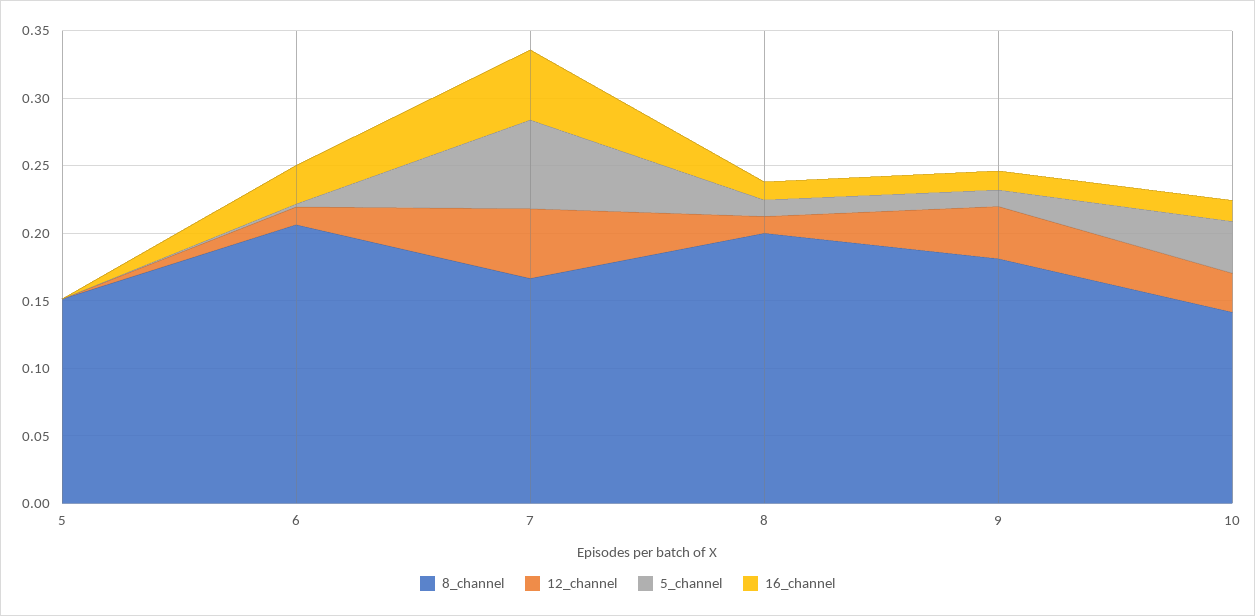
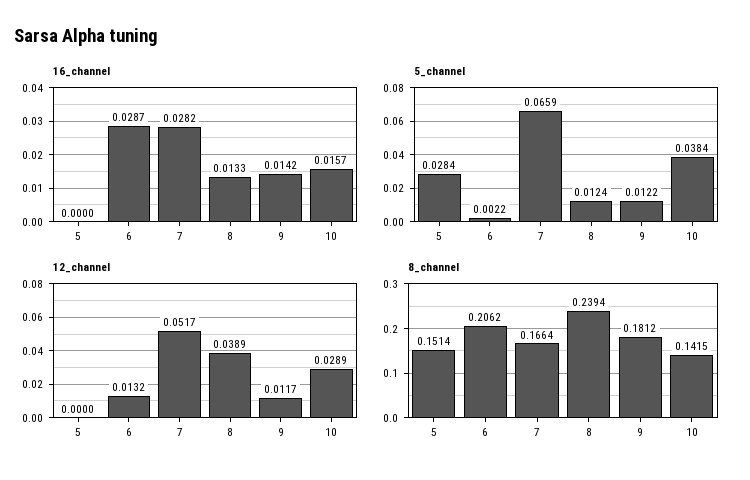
  {
    "8_channel": {
      "5": 0.1514,
      "6": 0.2062,
      "7": 0.1664,
-     "8": 0.2,
+     "8": 0.2394,
      "9": 0.1812,
      "10": 0.1415
    },
    "12_channel": {
      "5": 0,
      "6": 0.0132,
      "7": 0.0517,
-     "8": 0.01,
+     "8": 0.0389,
-     "9": 0.04,
+     "9": 0.0117,
      "10": 0.0289
    },
    "5_channel": {
-     "5": 0,
+     "5": 0.0284,
      "6": 0.0022,
      "7": 0.0659,
      "8": 0.0124,
      "9": 0.0122,
      "10": 0.0384
    },
    "16_channel": {
      "5": 0,
      "6": 0.0287,
-     "7": 0.05,
+     "7": 0.0282,
      "8": 0.0133,
      "9": 0.0142,
      "10": 0.0157
    }
  }

